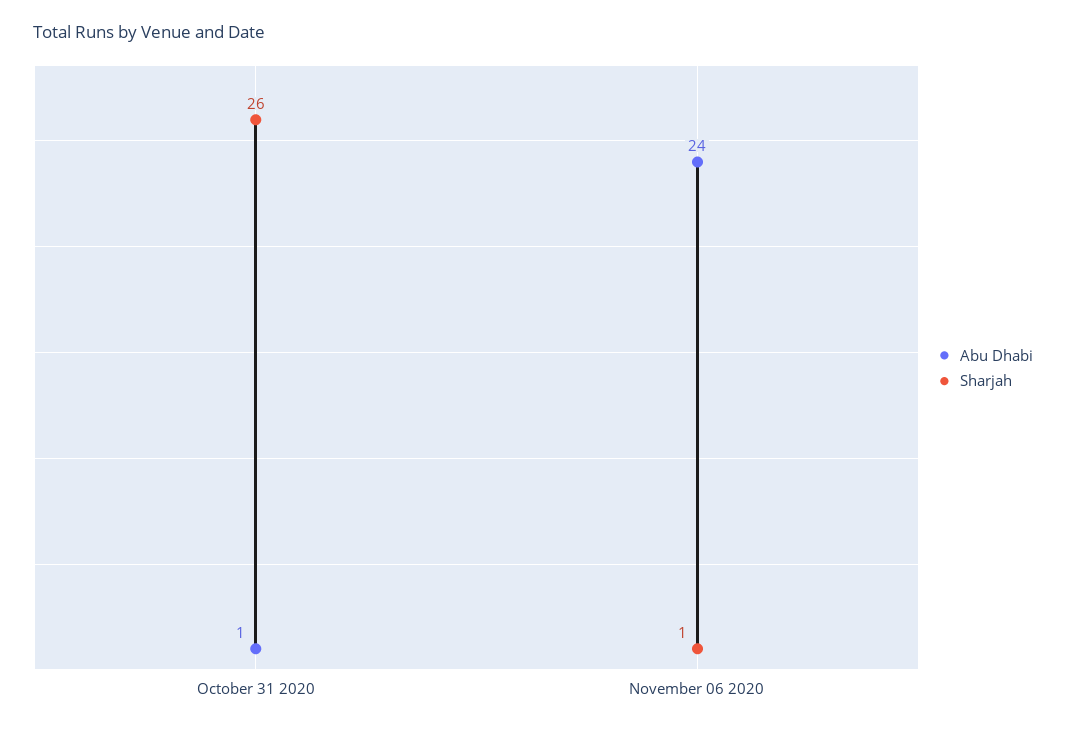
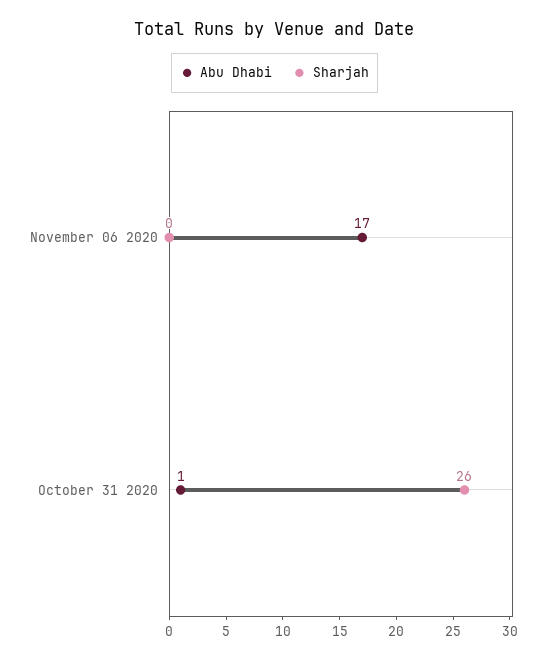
  {
    "Abu Dhabi": {
      "October 31 2020": 1,
-     "November 06 2020": 24
+     "November 06 2020": 17
    },
    "Sharjah": {
      "October 31 2020": 26,
-     "November 06 2020": 1
+     "November 06 2020": 0
    }
  }

